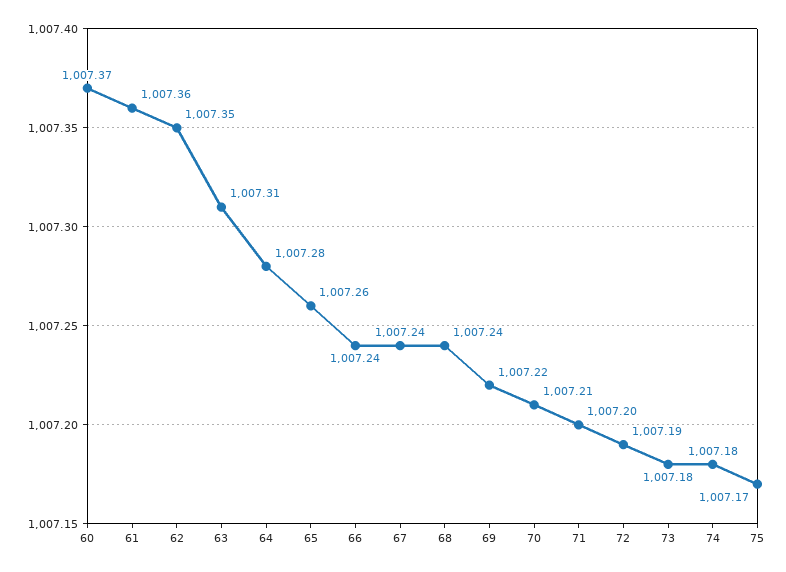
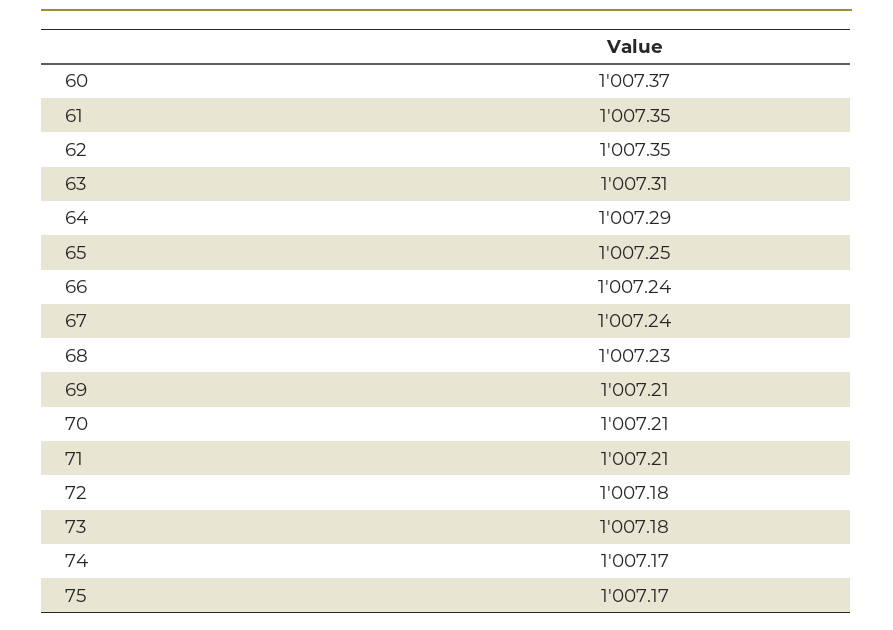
  {
    "60": 1007.37,
-   "61": 1007.36,
+   "61": 1007.35,
    "62": 1007.35,
    "63": 1007.31,
-   "64": 1007.28,
+   "64": 1007.29,
-   "65": 1007.26,
+   "65": 1007.25,
    "66": 1007.24,
    "67": 1007.24,
-   "68": 1007.24,
+   "68": 1007.23,
-   "69": 1007.22,
+   "69": 1007.21,
    "70": 1007.21,
-   "71": 1007.2,
+   "71": 1007.21,
-   "72": 1007.19,
+   "72": 1007.18,
    "73": 1007.18,
-   "74": 1007.18,
+   "74": 1007.17,
    "75": 1007.17
  }

